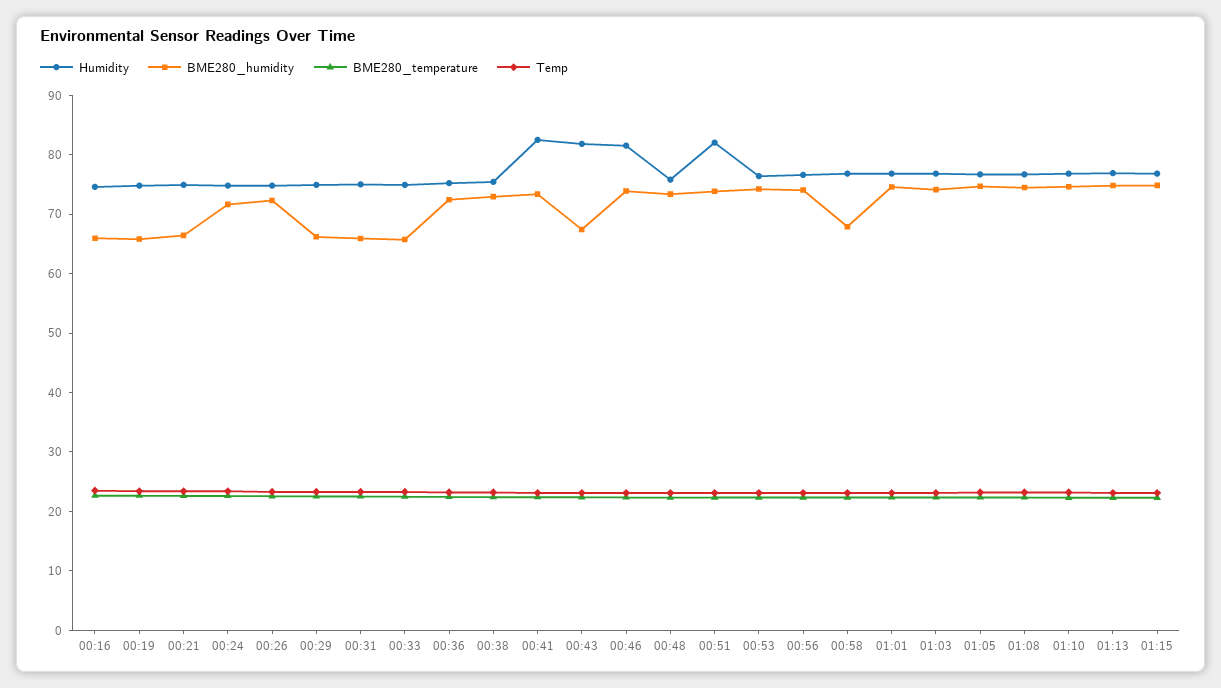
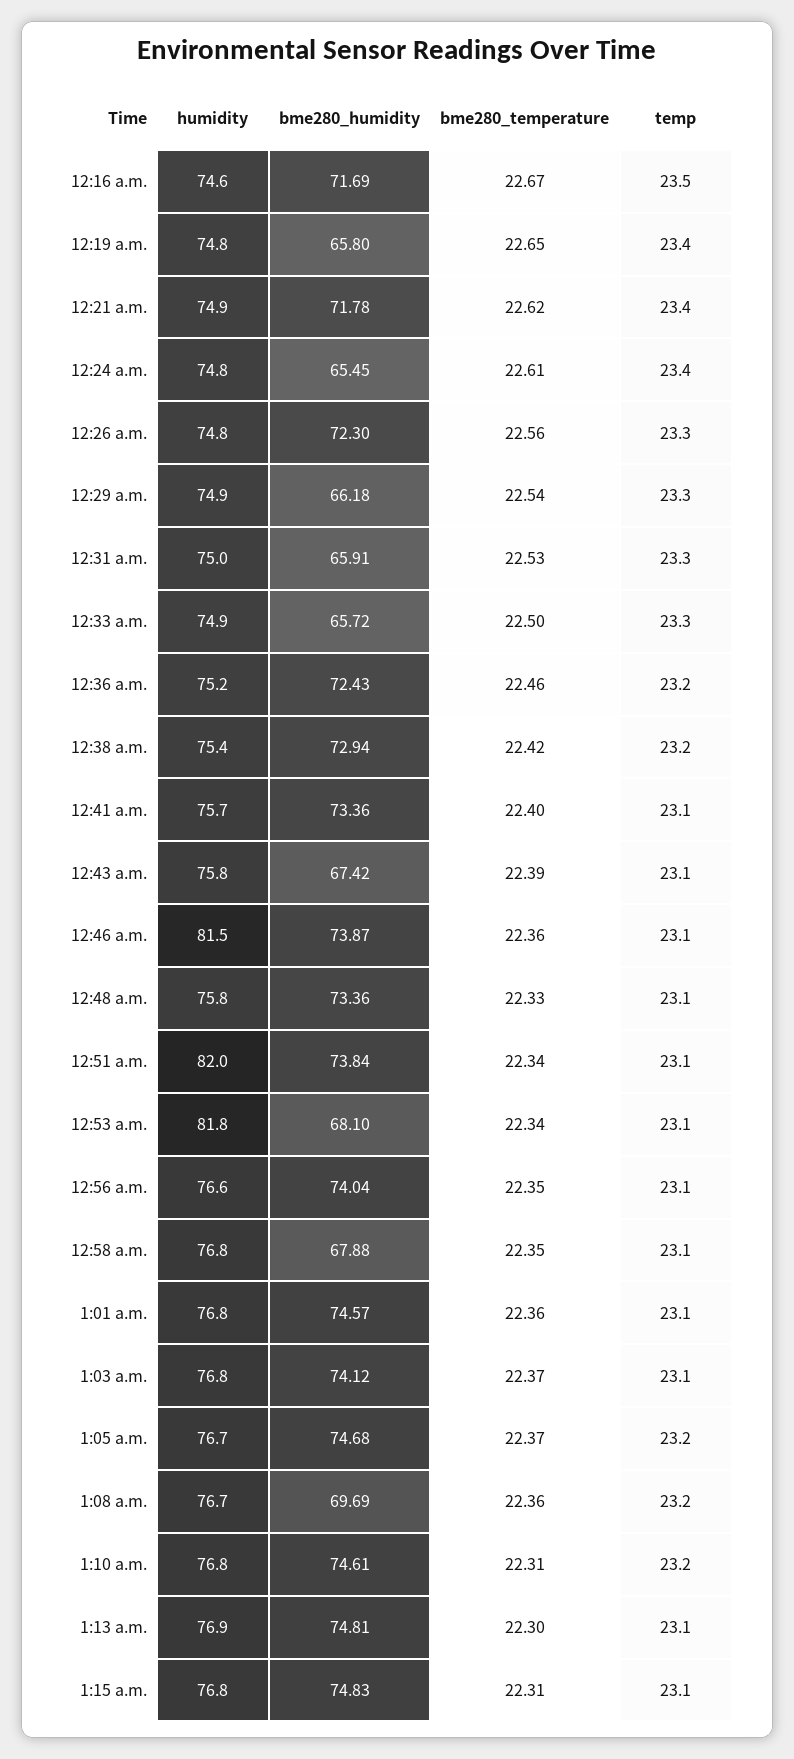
  {
    "Humidity": {
      "00:16": 74.6,
      "00:19": 74.8,
      "00:21": 74.9,
      "00:24": 74.8,
      "00:26": 74.8,
      "00:29": 74.9,
      "00:31": 75,
      "00:33": 74.9,
      "00:36": 75.2,
      "00:38": 75.4,
-     "00:41": 82,
+     "00:41": 75.7,
-     "00:43": 82,
+     "00:43": 75.8,
      "00:46": 81.5,
      "00:48": 75.8,
      "00:51": 82,
-     "00:53": 76,
+     "00:53": 81.8,
      "00:56": 76.6,
      "00:58": 76.8,
      "01:01": 76.8,
      "01:03": 76.8,
      "01:05": 76.7,
      "01:08": 76.7,
      "01:10": 76.8,
      "01:13": 76.9,
      "01:15": 76.8
    },
    "BME280_humidity": {
-     "00:16": 66,
+     "00:16": 71.69,
      "00:19": 65.8,
-     "00:21": 66,
+     "00:21": 71.78,
-     "00:24": 72,
+     "00:24": 65.45,
      "00:26": 72.3,
      "00:29": 66.18,
      "00:31": 65.91,
      "00:33": 65.72,
      "00:36": 72.43,
      "00:38": 72.94,
      "00:41": 73.36,
      "00:43": 67.42,
      "00:46": 73.87,
      "00:48": 73.36,
      "00:51": 73.84,
-     "00:53": 74,
+     "00:53": 68.1,
      "00:56": 74.04,
      "00:58": 67.88,
      "01:01": 74.57,
      "01:03": 74.12,
      "01:05": 74.68,
-     "01:08": 74,
+     "01:08": 69.69,
      "01:10": 74.61,
      "01:13": 74.81,
      "01:15": 74.83
    },
    "BME280_temperature": {
      "00:16": 22.67,
      "00:19": 22.65,
      "00:21": 22.62,
      "00:24": 22.61,
      "00:26": 22.56,
      "00:29": 22.54,
      "00:31": 22.53,
      "00:33": 22.5,
      "00:36": 22.46,
      "00:38": 22.42,
      "00:41": 22.4,
      "00:43": 22.39,
      "00:46": 22.36,
      "00:48": 22.33,
      "00:51": 22.34,
      "00:53": 22.34,
      "00:56": 22.35,
      "00:58": 22.35,
      "01:01": 22.36,
      "01:03": 22.37,
      "01:05": 22.37,
      "01:08": 22.36,
      "01:10": 22.31,
      "01:13": 22.3,
      "01:15": 22.31
    },
    "Temp": {
      "00:16": 23.5,
      "00:19": 23.4,
      "00:21": 23.4,
      "00:24": 23.4,
      "00:26": 23.3,
      "00:29": 23.3,
      "00:31": 23.3,
      "00:33": 23.3,
      "00:36": 23.2,
      "00:38": 23.2,
      "00:41": 23.1,
      "00:43": 23.1,
      "00:46": 23.1,
      "00:48": 23.1,
      "00:51": 23.1,
      "00:53": 23.1,
      "00:56": 23.1,
      "00:58": 23.1,
      "01:01": 23.1,
      "01:03": 23.1,
      "01:05": 23.2,
      "01:08": 23.2,
      "01:10": 23.2,
      "01:13": 23.1,
      "01:15": 23.1
    }
  }

